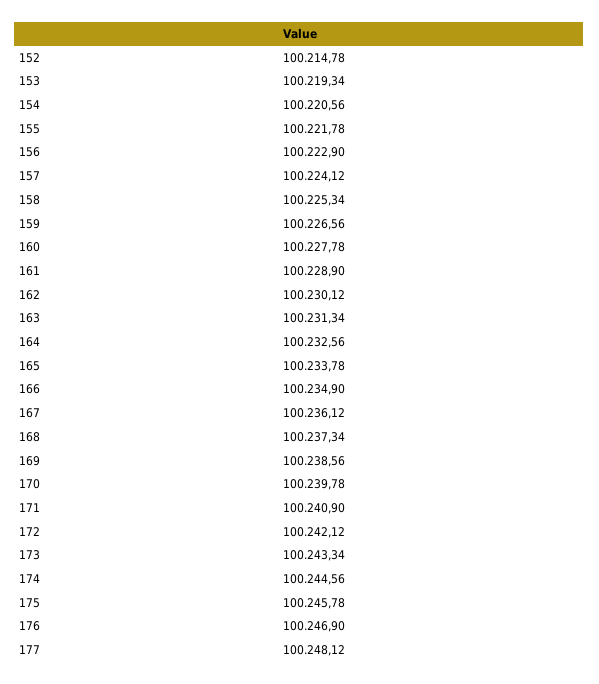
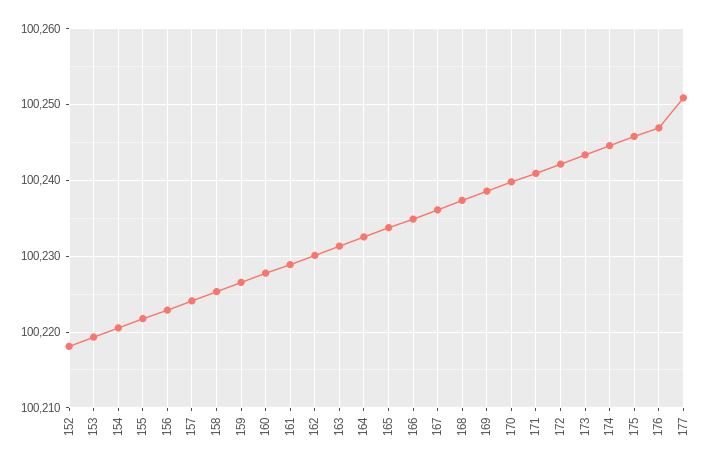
  {
-   "152": 100214.78,
+   "152": 100218,
    "153": 100219.34,
    "154": 100220.56,
    "155": 100221.78,
    "156": 100222.9,
    "157": 100224.12,
    "158": 100225.34,
    "159": 100226.56,
    "160": 100227.78,
    "161": 100228.9,
    "162": 100230.12,
    "163": 100231.34,
    "164": 100232.56,
    "165": 100233.78,
    "166": 100234.9,
    "167": 100236.12,
    "168": 100237.34,
    "169": 100238.56,
    "170": 100239.78,
    "171": 100240.9,
    "172": 100242.12,
    "173": 100243.34,
    "174": 100244.56,
    "175": 100245.78,
    "176": 100246.9,
-   "177": 100248.12
+   "177": 100251
  }

